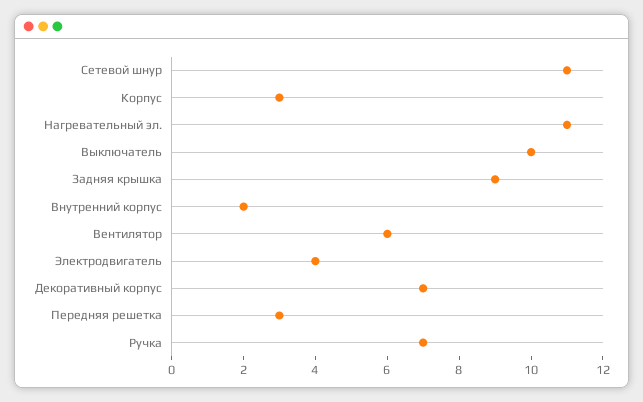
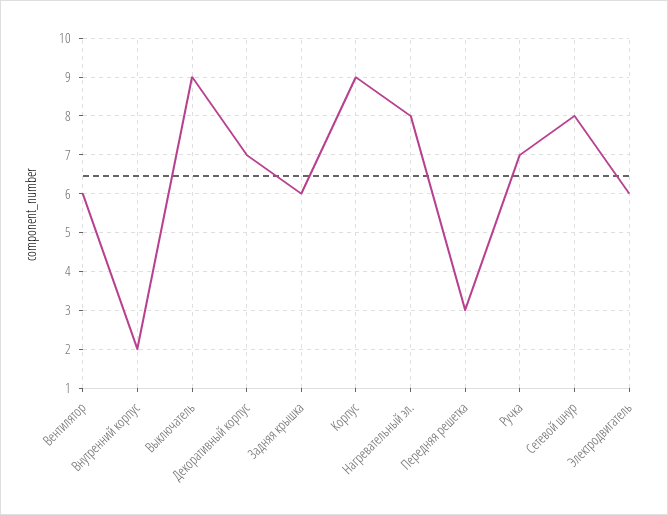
  {
-   "Сетевой шнур": 11,
+   "Сетевой шнур": 8,
-   "Корпус": 3,
+   "Корпус": 9,
-   "Нагревательный эл.": 11,
+   "Нагревательный эл.": 8,
-   "Выключатель": 10,
+   "Выключатель": 9,
-   "Задняя крышка": 9,
+   "Задняя крышка": 6,
    "Внутренний корпус": 2,
    "Вентилятор": 6,
-   "Электродвигатель": 4,
+   "Электродвигатель": 6,
    "Декоративный корпус": 7,
    "Передняя решетка": 3,
    "Ручка": 7
  }

